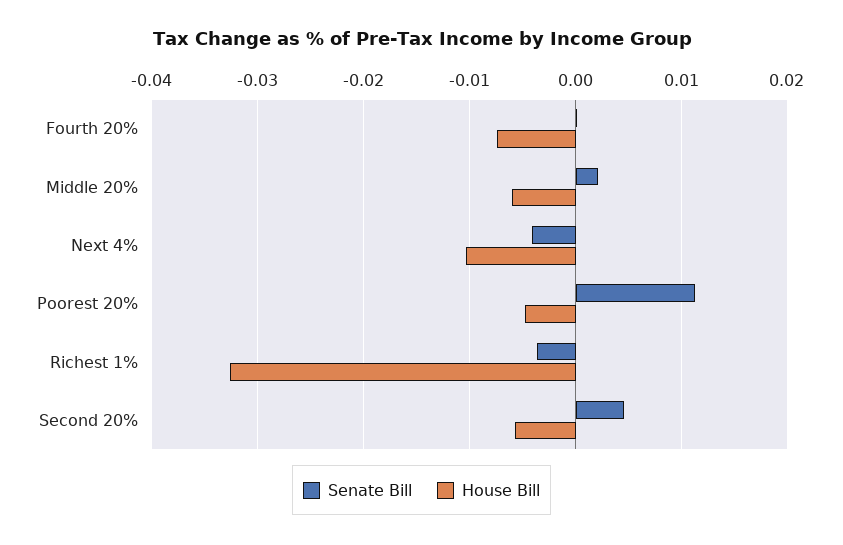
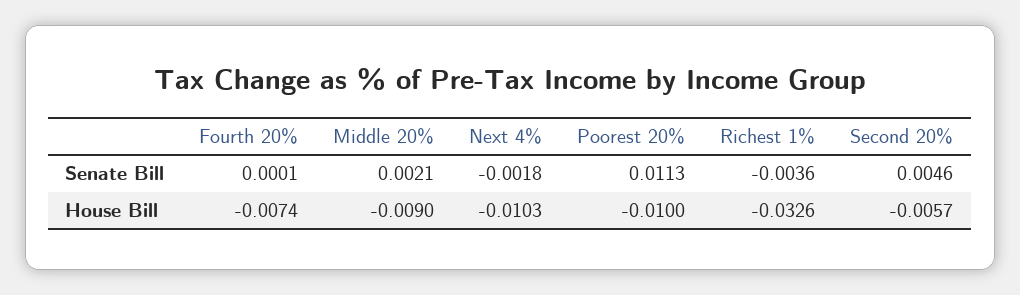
  {
    "Senate Bill": {
      "Fourth 20%": 0.0001,
      "Middle 20%": 0.0021,
-     "Next 4%": -0.004,
+     "Next 4%": -0.0018,
      "Poorest 20%": 0.0113,
      "Richest 1%": -0.0036,
      "Second 20%": 0.0046
    },
    "House Bill": {
      "Fourth 20%": -0.0074,
-     "Middle 20%": -0.006,
+     "Middle 20%": -0.009,
      "Next 4%": -0.0103,
-     "Poorest 20%": -0.005,
+     "Poorest 20%": -0.01,
      "Richest 1%": -0.0326,
      "Second 20%": -0.0057
    }
  }

